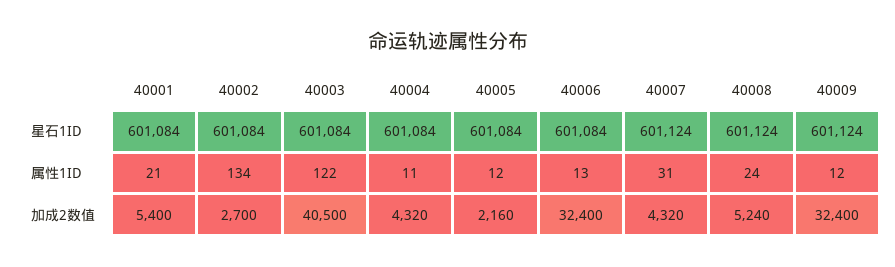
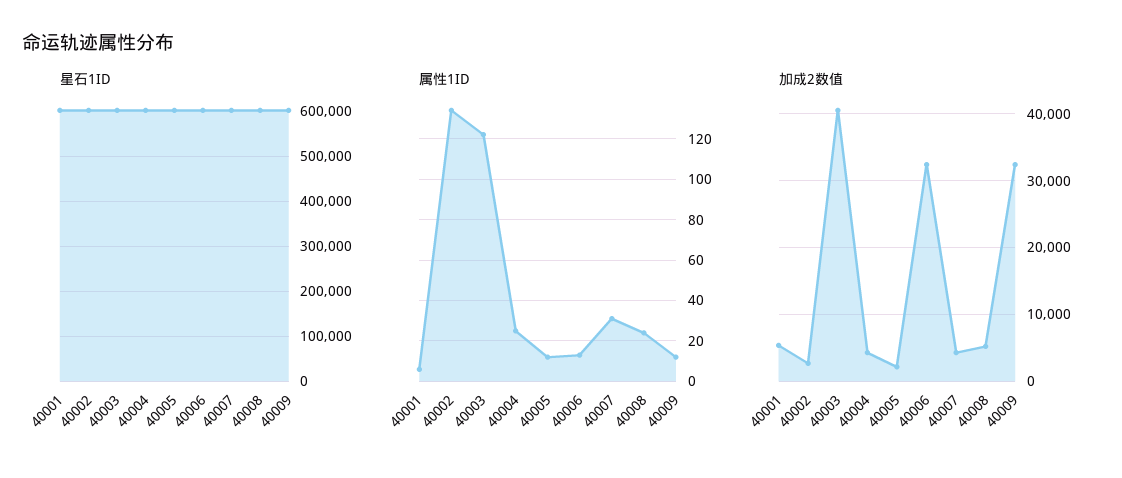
  {
    "星石1ID": {
      "40001": 601084,
      "40002": 601084,
      "40003": 601084,
      "40004": 601084,
      "40005": 601084,
      "40006": 601084,
      "40007": 601124,
      "40008": 601124,
      "40009": 601124
    },
    "属性1ID": {
-     "40001": 21,
+     "40001": 5,
      "40002": 134,
      "40003": 122,
-     "40004": 11,
+     "40004": 25,
      "40005": 12,
      "40006": 13,
      "40007": 31,
      "40008": 24,
      "40009": 12
    },
    "加成2数值": {
      "40001": 5400,
      "40002": 2700,
      "40003": 40500,
      "40004": 4320,
      "40005": 2160,
      "40006": 32400,
      "40007": 4320,
      "40008": 5240,
      "40009": 32400
    }
  }

